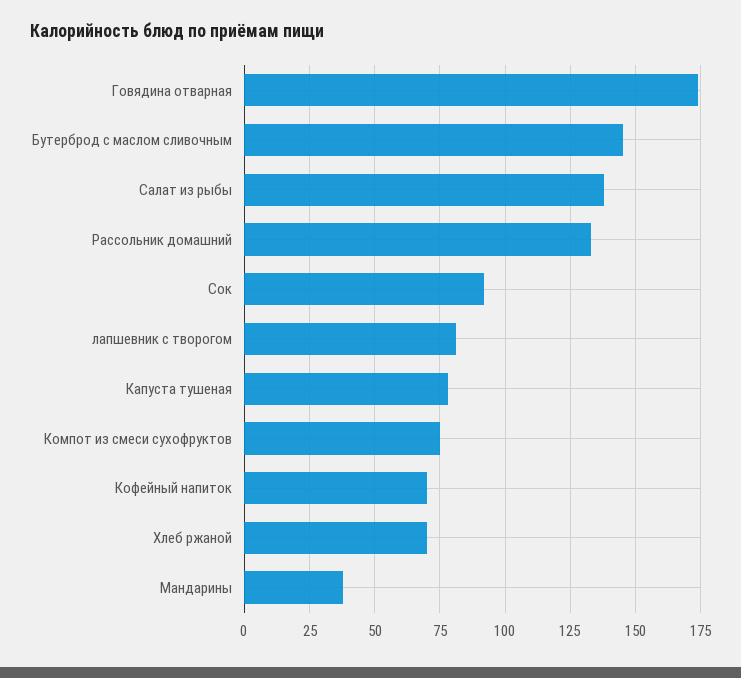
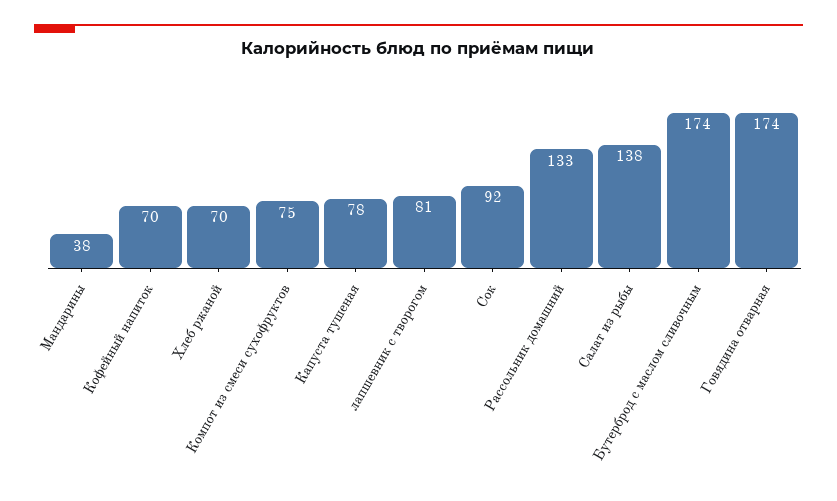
  {
    "Говядина отварная": 174,
-   "Бутерброд с маслом сливочным": 145,
+   "Бутерброд с маслом сливочным": 174,
    "Салат из рыбы": 138,
    "Рассольник домашний": 133,
    "Сок": 92,
    "лапшевник с творогом": 81,
    "Капуста тушеная": 78,
    "Компот из смеси сухофруктов": 75,
    "Кофейный напиток": 70,
    "Хлеб ржаной": 70,
    "Мандарины": 38
  }

